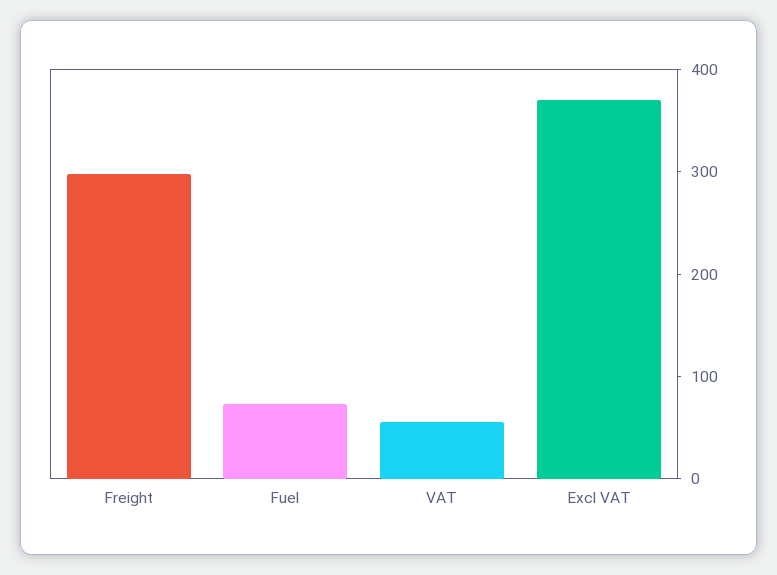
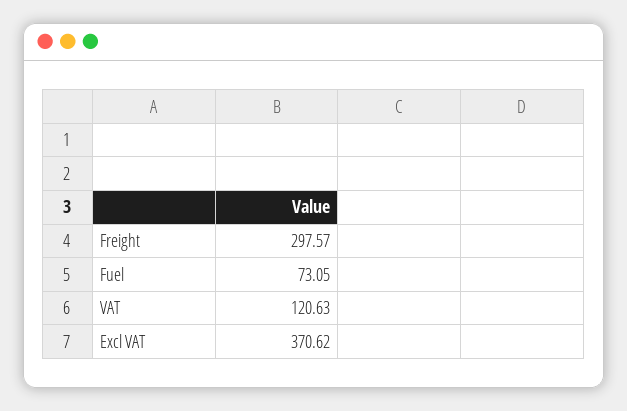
  {
    "Freight": 297.57,
    "Fuel": 73.05,
-   "VAT": 60,
+   "VAT": 120.63,
    "Excl VAT": 370.62
  }

